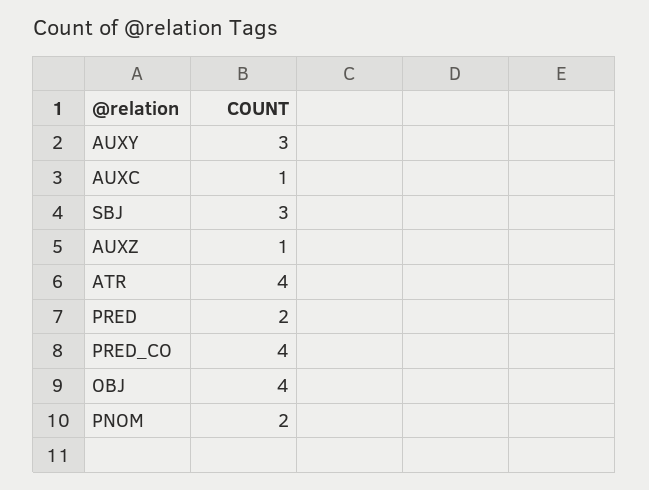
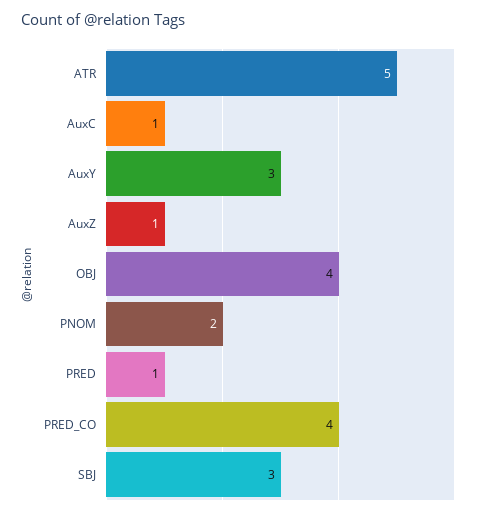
  {
    "AUXY": 3,
    "AUXC": 1,
    "SBJ": 3,
    "AUXZ": 1,
-   "ATR": 4,
+   "ATR": 5,
-   "PRED": 2,
+   "PRED": 1,
    "PRED_CO": 4,
    "OBJ": 4,
    "PNOM": 2
  }

